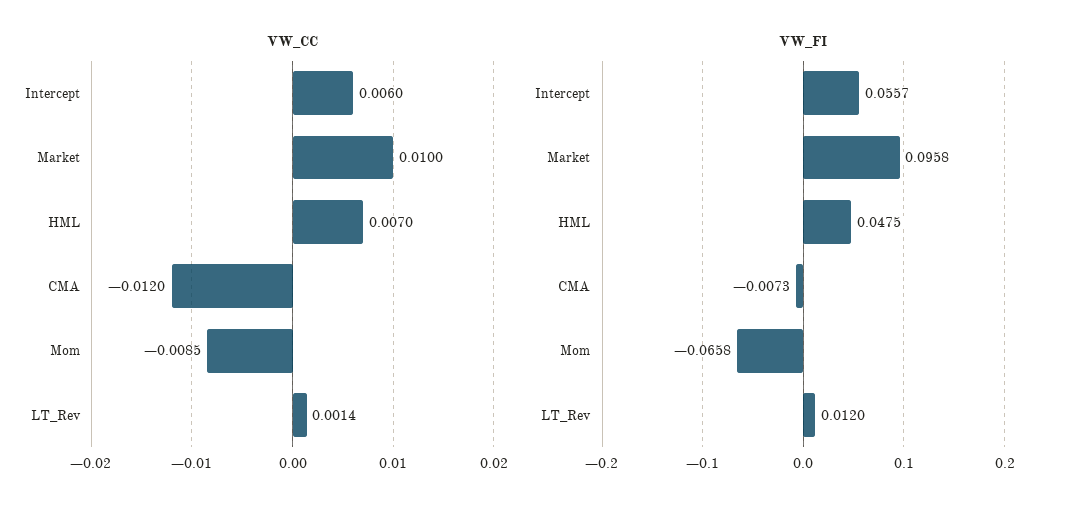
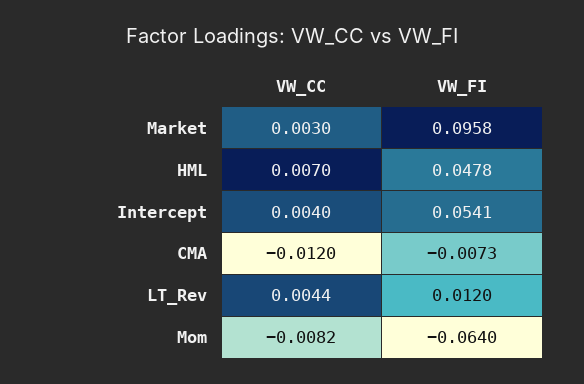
  {
    "VW_CC": {
-     "Intercept": 0.006,
+     "Intercept": 0.004,
-     "Market": 0.01,
+     "Market": 0.003,
      "HML": 0.007,
      "CMA": -0.012,
-     "Mom": -0.0085,
+     "Mom": -0.0082,
-     "LT_Rev": 0.0014
+     "LT_Rev": 0.0044
    },
    "VW_FI": {
-     "Intercept": 0.0557,
+     "Intercept": 0.0541,
      "Market": 0.0958,
-     "HML": 0.0475,
+     "HML": 0.0478,
      "CMA": -0.0073,
-     "Mom": -0.0658,
+     "Mom": -0.064,
      "LT_Rev": 0.012
    }
  }

